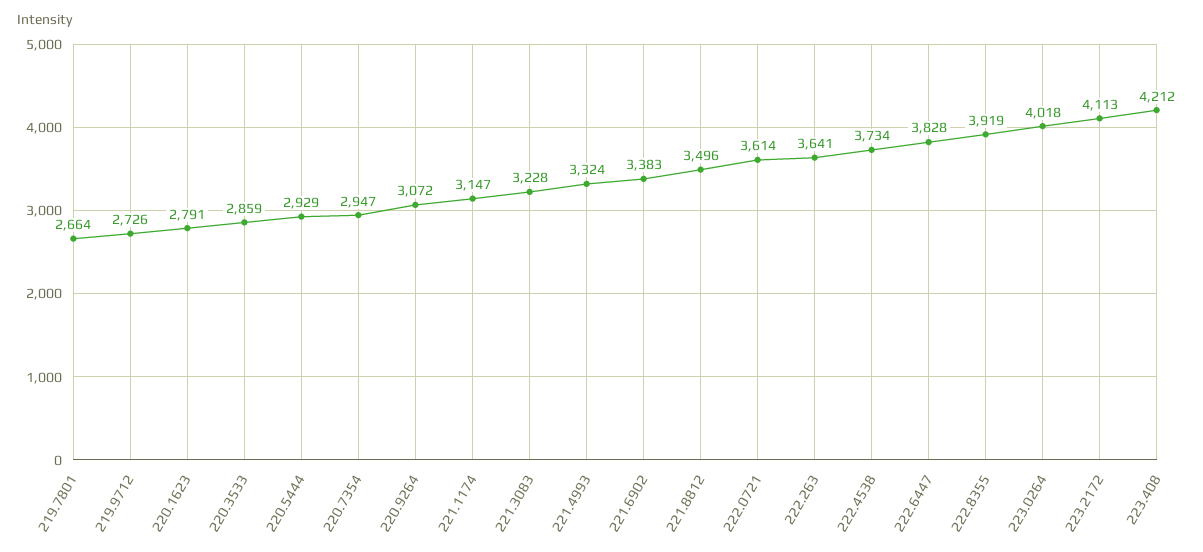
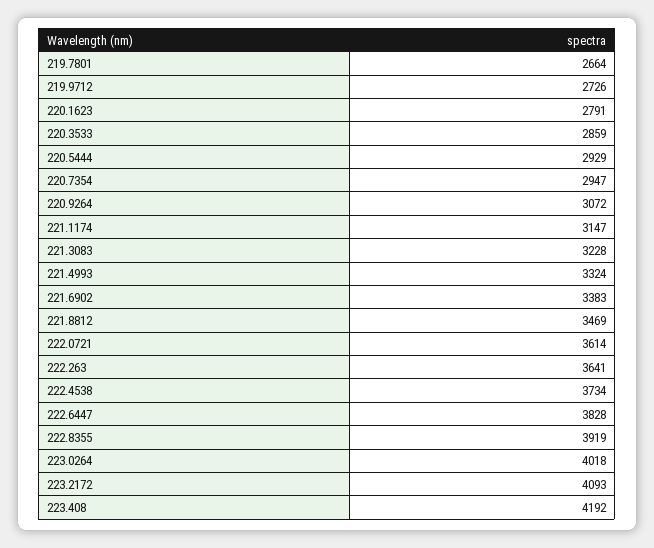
  {
    "219.7801": 2664,
    "219.9712": 2726,
    "220.1623": 2791,
    "220.3533": 2859,
    "220.5444": 2929,
    "220.7354": 2947,
    "220.9264": 3072,
    "221.1174": 3147,
    "221.3083": 3228,
    "221.4993": 3324,
    "221.6902": 3383,
-   "221.8812": 3496,
+   "221.8812": 3469,
    "222.0721": 3614,
    "222.263": 3641,
    "222.4538": 3734,
    "222.6447": 3828,
    "222.8355": 3919,
    "223.0264": 4018,
-   "223.2172": 4113,
+   "223.2172": 4093,
-   "223.408": 4212
+   "223.408": 4192
  }

